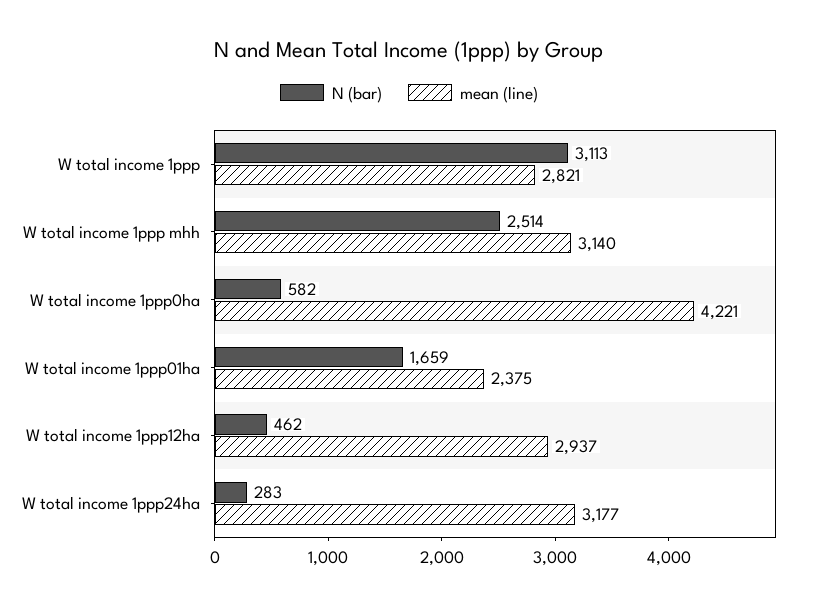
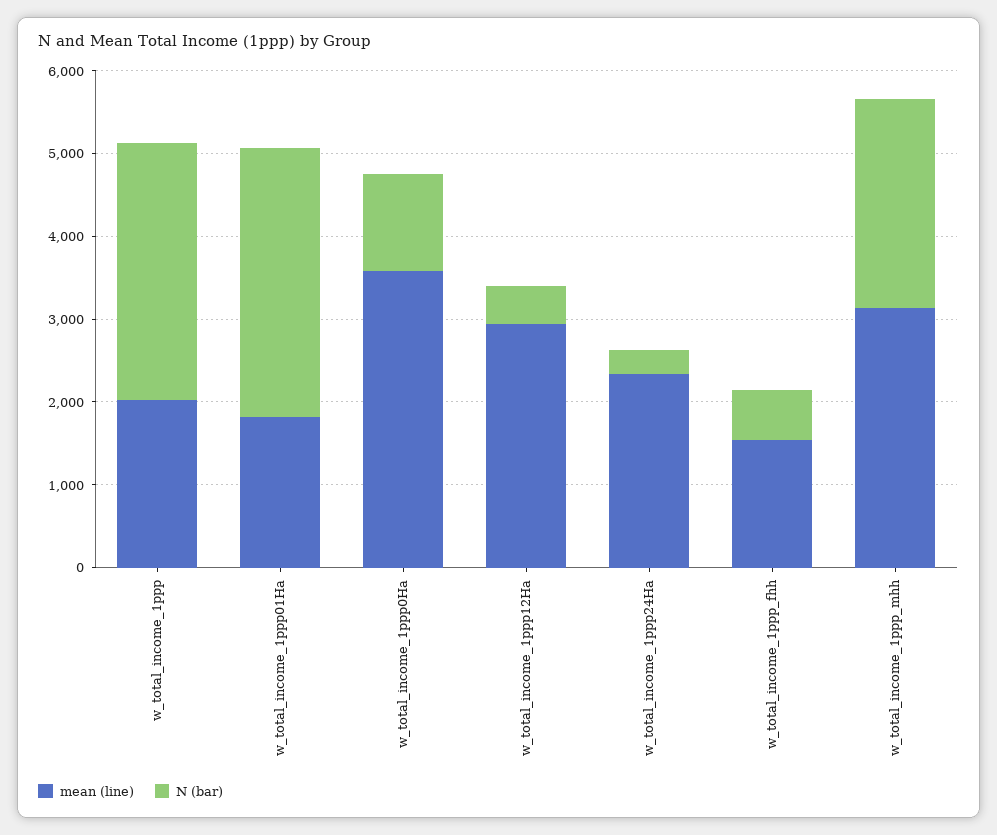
  {
    "N (bar)": {
      "W total income 1ppp": 3113,
      "W total income 1ppp mhh": 2514,
-     "W total income 1ppp0ha": 582,
+     "W total income 1ppp0ha": 1200,
-     "W total income 1ppp01ha": 1659,
+     "W total income 1ppp01ha": 3200,
      "W total income 1ppp12ha": 462,
-     "W total income 1ppp24ha": 283
+     "W total income 1ppp24ha": 283,
+     "w_total_income_1ppp_fhh": 600
    },
    "mean (line)": {
-     "W total income 1ppp": 2821,
+     "W total income 1ppp": 2000,
      "W total income 1ppp mhh": 3140,
-     "W total income 1ppp0ha": 4221,
+     "W total income 1ppp0ha": 3600,
-     "W total income 1ppp01ha": 2375,
+     "W total income 1ppp01ha": 1800,
      "W total income 1ppp12ha": 2937,
-     "W total income 1ppp24ha": 3177
+     "W total income 1ppp24ha": 2400,
+     "w_total_income_1ppp_fhh": 1600
    }
  }

